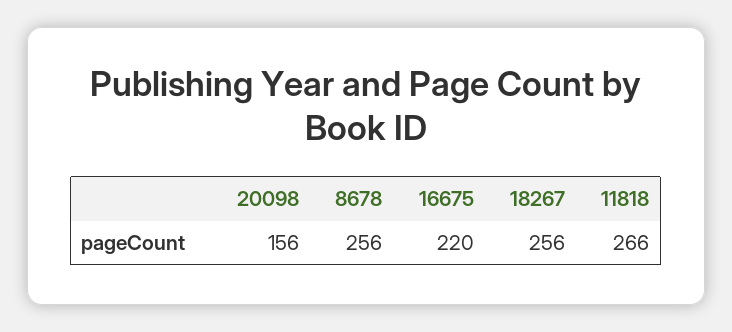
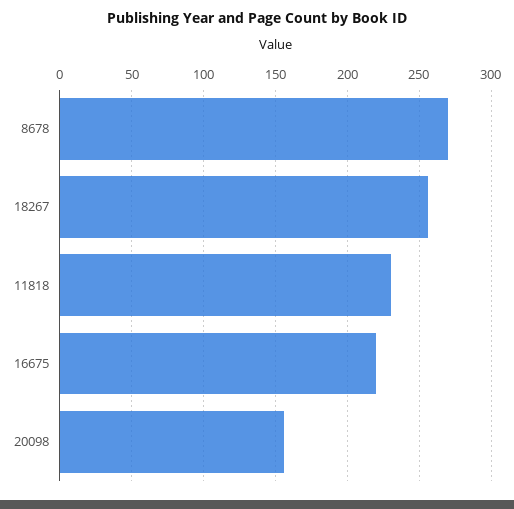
  {
    "20098": 156,
-   "8678": 256,
+   "8678": 270,
    "16675": 220,
    "18267": 256,
-   "11818": 266
+   "11818": 230
  }

